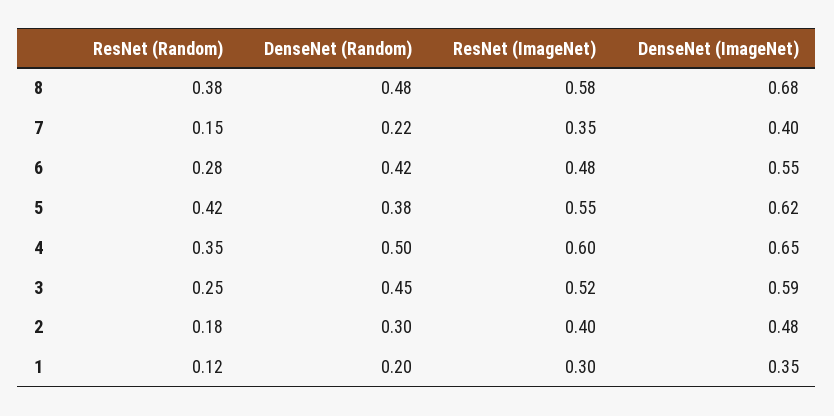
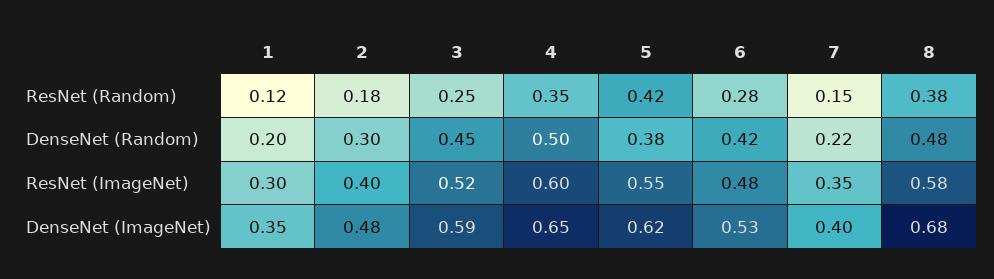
  {
    "ResNet (Random)": {
      "8": 0.38,
      "7": 0.15,
      "6": 0.28,
      "5": 0.42,
      "4": 0.35,
      "3": 0.25,
      "2": 0.18,
      "1": 0.12
    },
    "DenseNet (Random)": {
      "8": 0.48,
      "7": 0.22,
      "6": 0.42,
      "5": 0.38,
      "4": 0.5,
      "3": 0.45,
      "2": 0.3,
      "1": 0.2
    },
    "ResNet (ImageNet)": {
      "8": 0.58,
      "7": 0.35,
      "6": 0.48,
      "5": 0.55,
      "4": 0.6,
      "3": 0.52,
      "2": 0.4,
      "1": 0.3
    },
    "DenseNet (ImageNet)": {
      "8": 0.68,
      "7": 0.4,
-     "6": 0.55,
+     "6": 0.53,
      "5": 0.62,
      "4": 0.65,
      "3": 0.59,
      "2": 0.48,
      "1": 0.35
    }
  }

